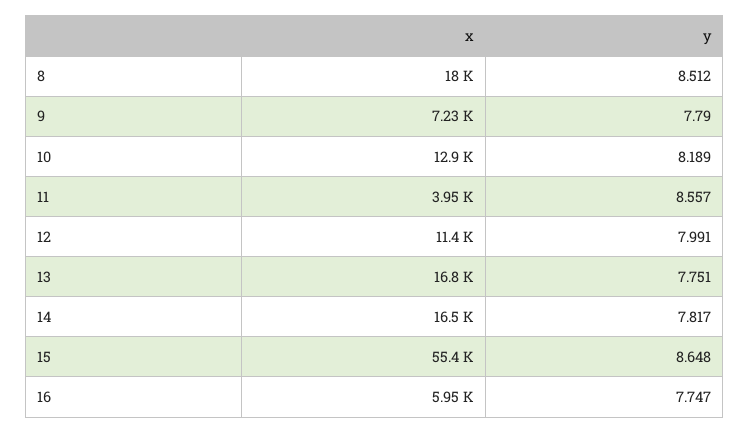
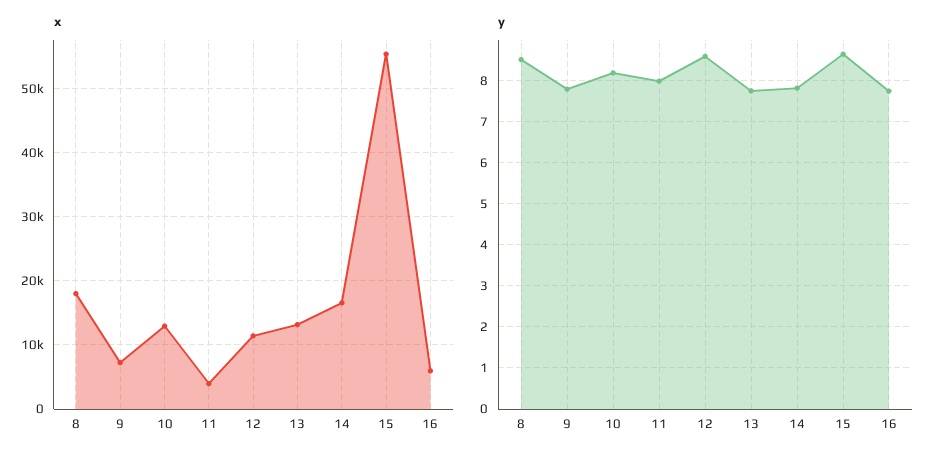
  {
    "x": {
      "8": 18000,
      "9": 7230,
      "10": 12900,
      "11": 3950,
      "12": 11400,
-     "13": 16800,
+     "13": 13000,
      "14": 16500,
      "15": 55400,
      "16": 5950
    },
    "y": {
      "8": 8.512,
      "9": 7.79,
      "10": 8.189,
-     "11": 8.557,
+     "11": 8,
-     "12": 7.991,
+     "12": 8.6,
      "13": 7.751,
      "14": 7.817,
      "15": 8.648,
      "16": 7.747
    }
  }

